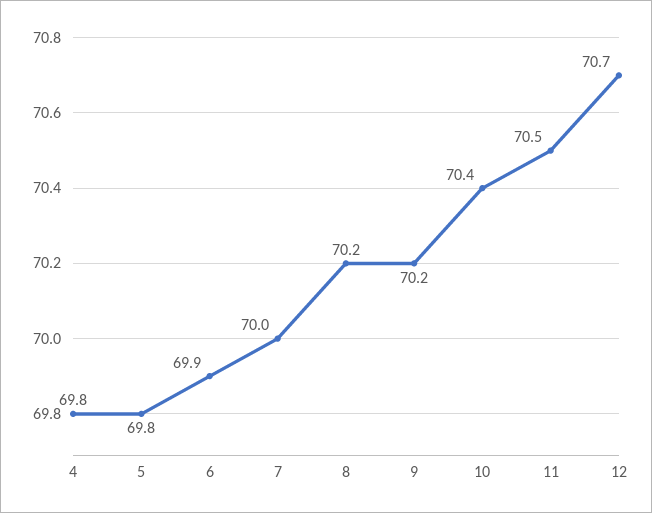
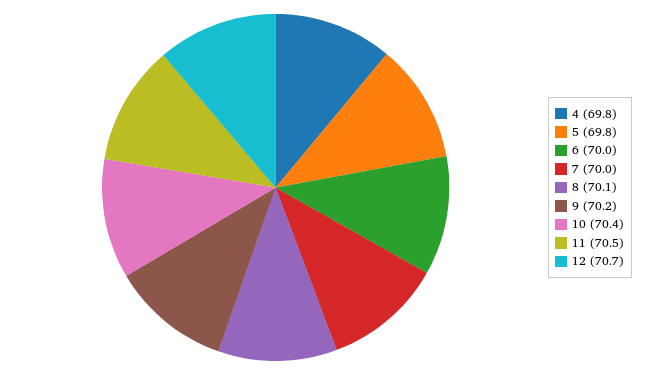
  {
    "4": 69.8,
    "5": 69.8,
-   "6": 69.9,
+   "6": 70,
    "7": 70,
-   "8": 70.2,
+   "8": 70.1,
    "9": 70.2,
    "10": 70.4,
    "11": 70.5,
    "12": 70.7
  }

